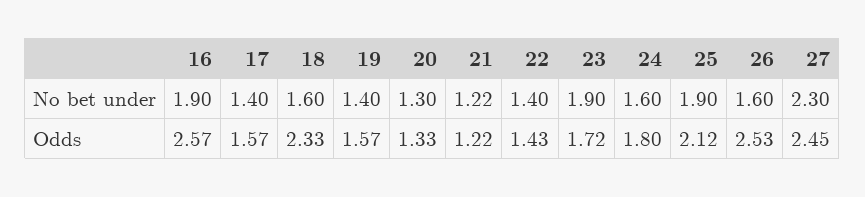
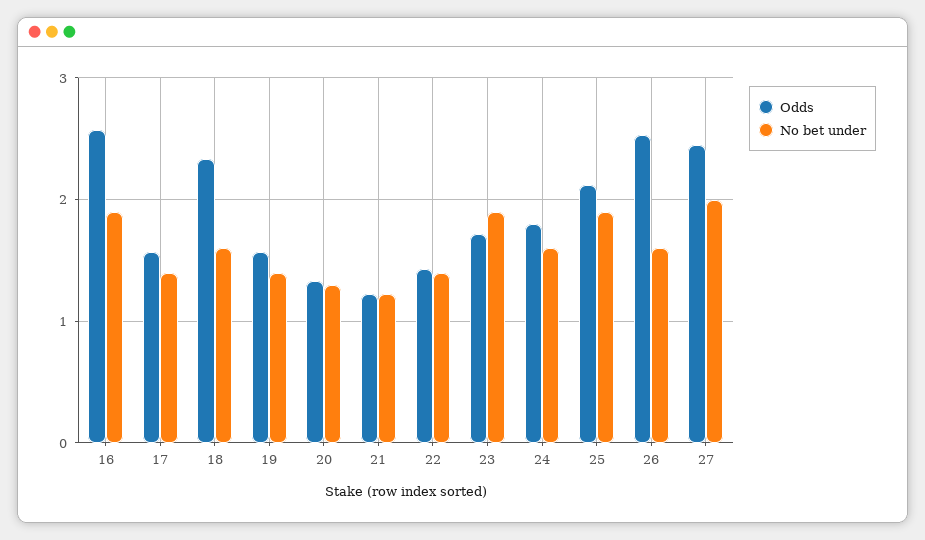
  {
    "No bet under": {
      "16": 1.9,
      "17": 1.4,
      "18": 1.6,
      "19": 1.4,
      "20": 1.3,
      "21": 1.22,
      "22": 1.4,
      "23": 1.9,
      "24": 1.6,
      "25": 1.9,
      "26": 1.6,
-     "27": 2.3
+     "27": 2
    },
    "Odds": {
      "16": 2.57,
      "17": 1.57,
      "18": 2.33,
      "19": 1.57,
      "20": 1.33,
      "21": 1.22,
      "22": 1.43,
      "23": 1.72,
      "24": 1.8,
      "25": 2.12,
      "26": 2.53,
      "27": 2.45
    }
  }

